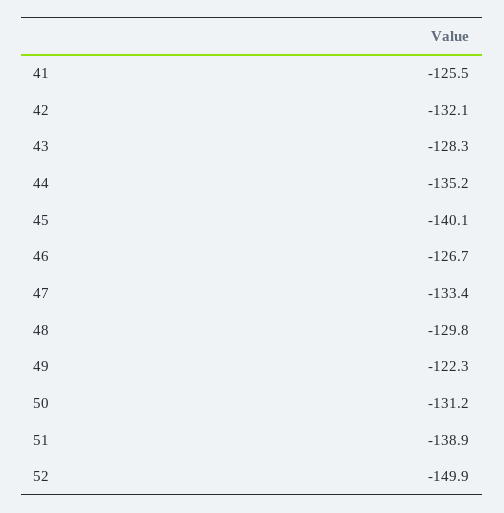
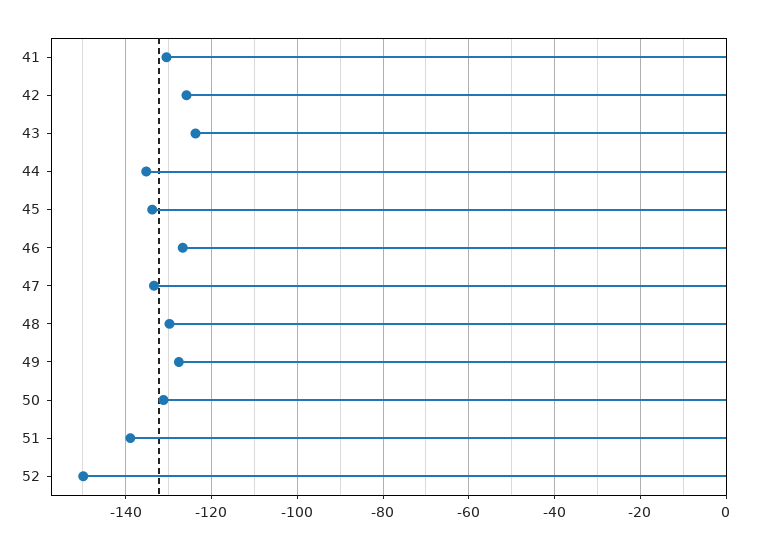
  {
-   "41": -125.5,
+   "41": -130,
-   "42": -132.1,
+   "42": -126,
-   "43": -128.3,
+   "43": -124,
    "44": -135.2,
-   "45": -140.1,
+   "45": -134,
    "46": -126.7,
    "47": -133.4,
    "48": -129.8,
-   "49": -122.3,
+   "49": -128,
    "50": -131.2,
    "51": -138.9,
    "52": -149.9
  }

